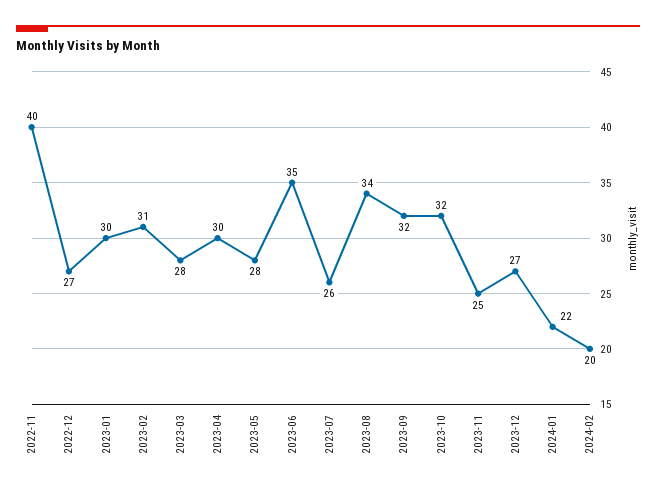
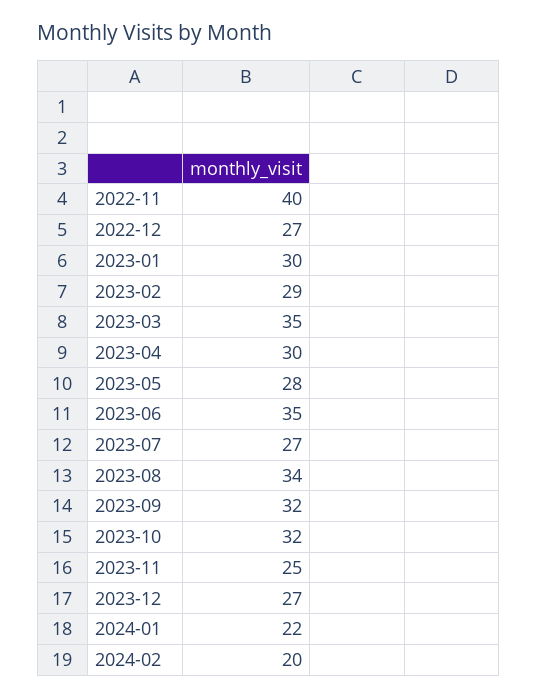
  {
    "2022-11": 40,
    "2022-12": 27,
    "2023-01": 30,
-   "2023-02": 31,
+   "2023-02": 29,
-   "2023-03": 28,
+   "2023-03": 35,
    "2023-04": 30,
    "2023-05": 28,
    "2023-06": 35,
-   "2023-07": 26,
+   "2023-07": 27,
    "2023-08": 34,
    "2023-09": 32,
    "2023-10": 32,
    "2023-11": 25,
    "2023-12": 27,
    "2024-01": 22,
    "2024-02": 20
  }

